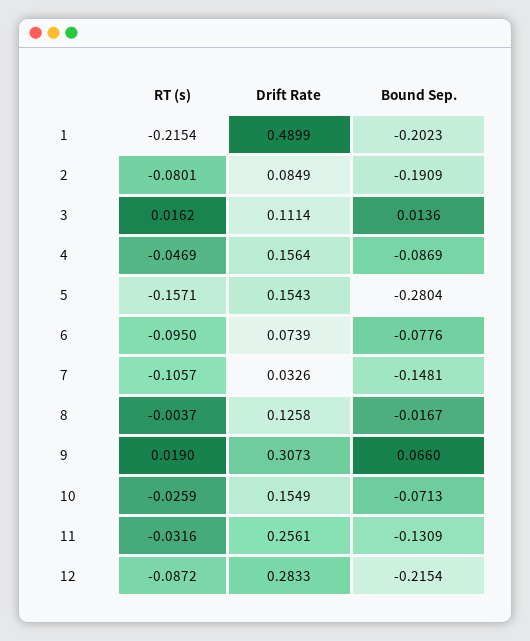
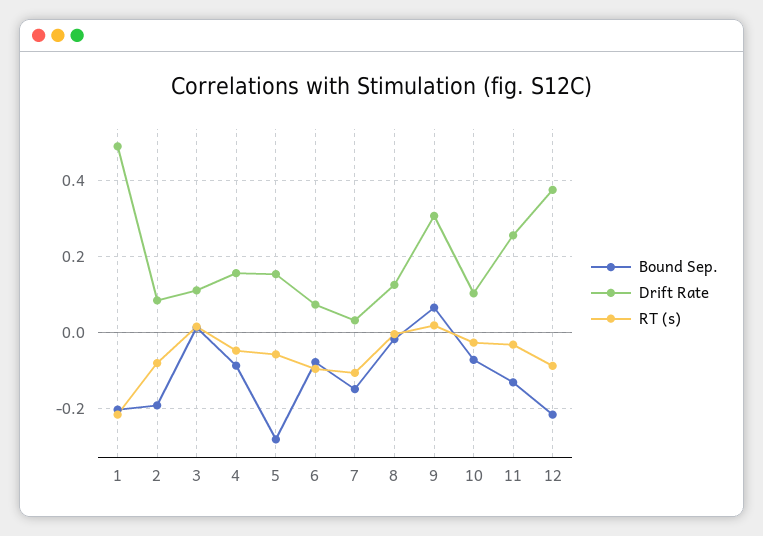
  {
    "RT (s)": {
      "1": -0.2154,
      "2": -0.0801,
      "3": 0.0162,
      "4": -0.0469,
-     "5": -0.1571,
+     "5": -0.06,
      "6": -0.095,
      "7": -0.1057,
      "8": -0.0037,
      "9": 0.019,
      "10": -0.0259,
      "11": -0.0316,
      "12": -0.0872
    },
    "Drift Rate": {
      "1": 0.4899,
      "2": 0.0849,
      "3": 0.1114,
      "4": 0.1564,
      "5": 0.1543,
      "6": 0.0739,
      "7": 0.0326,
      "8": 0.1258,
      "9": 0.3073,
-     "10": 0.1549,
+     "10": 0.1,
      "11": 0.2561,
-     "12": 0.2833
+     "12": 0.38
    },
    "Bound Sep.": {
      "1": -0.2023,
      "2": -0.1909,
      "3": 0.0136,
      "4": -0.0869,
      "5": -0.2804,
      "6": -0.0776,
      "7": -0.1481,
      "8": -0.0167,
      "9": 0.066,
      "10": -0.0713,
      "11": -0.1309,
      "12": -0.2154
    }
  }

